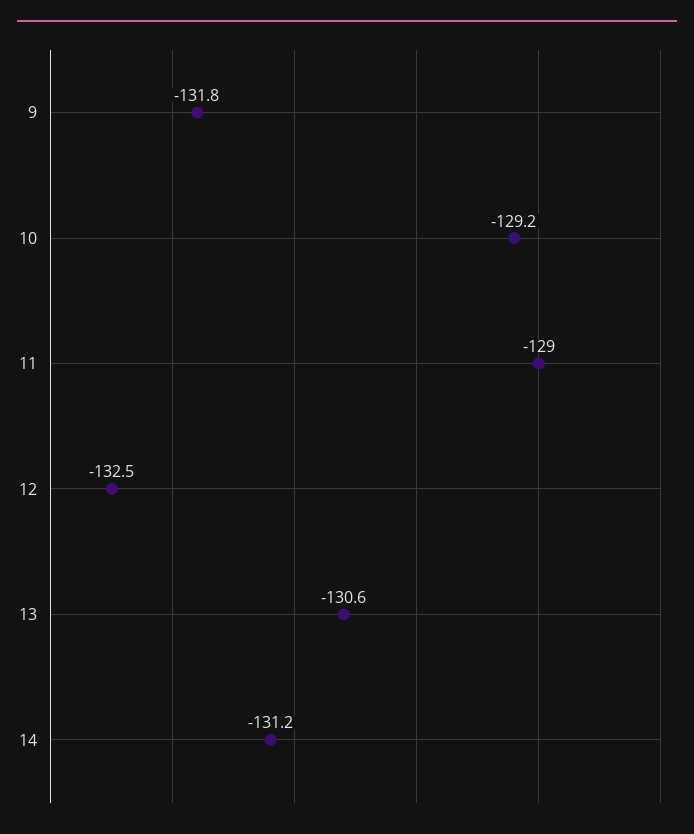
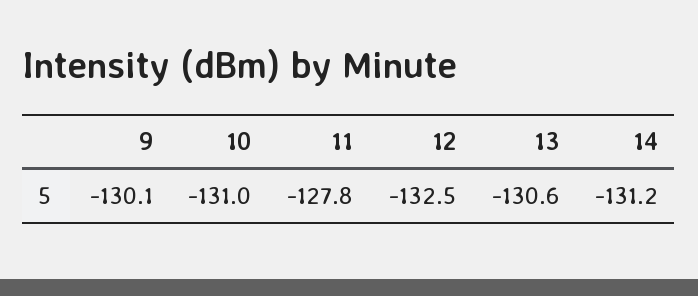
  {
-   "9": -131.8,
+   "9": -130.1,
-   "10": -129.2,
+   "10": -131,
-   "11": -129,
+   "11": -127.8,
    "12": -132.5,
    "13": -130.6,
    "14": -131.2
  }

